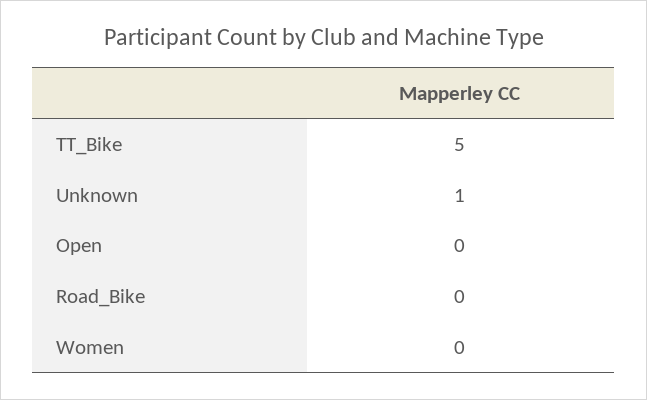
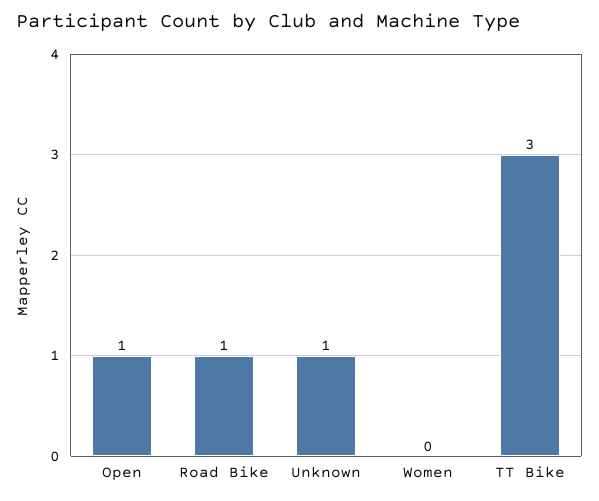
  {
-   "TT_Bike": 5,
+   "TT_Bike": 3,
    "Unknown": 1,
-   "Open": 0,
+   "Open": 1,
-   "Road_Bike": 0,
+   "Road_Bike": 1,
    "Women": 0
  }

